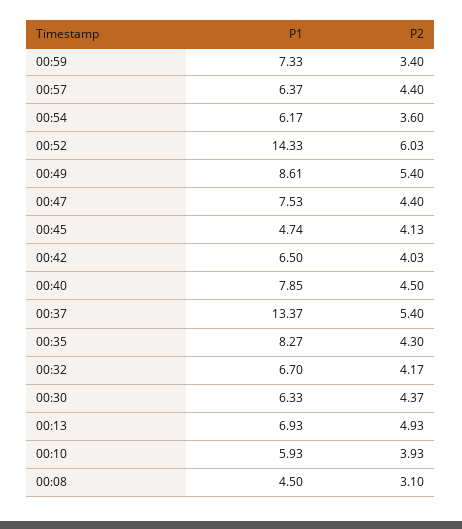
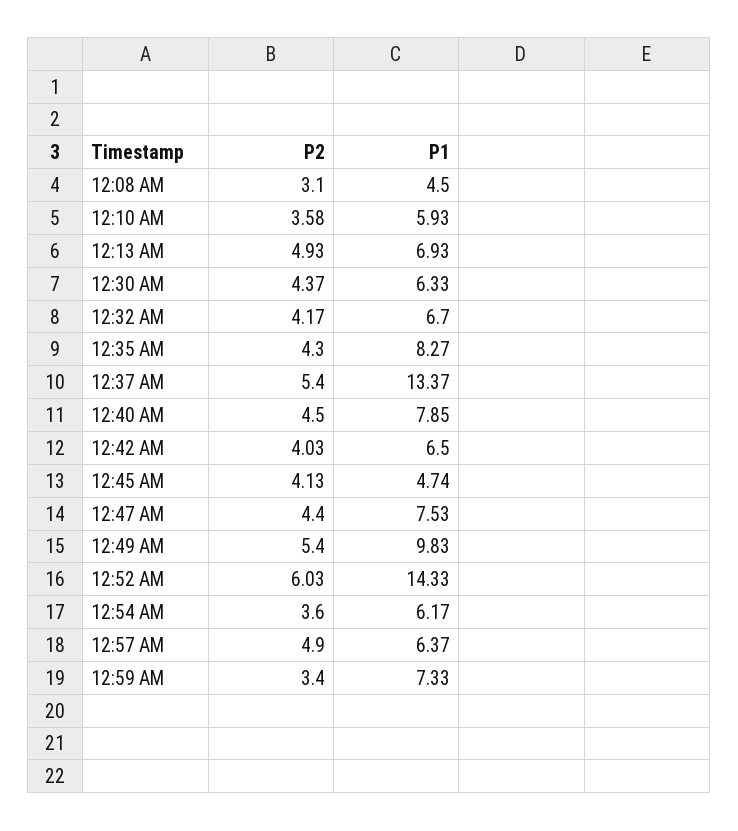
  {
    "P1": {
      "00:59": 7.33,
      "00:57": 6.37,
      "00:54": 6.17,
      "00:52": 14.33,
-     "00:49": 8.61,
+     "00:49": 9.83,
      "00:47": 7.53,
      "00:45": 4.74,
      "00:42": 6.5,
      "00:40": 7.85,
      "00:37": 13.37,
      "00:35": 8.27,
      "00:32": 6.7,
      "00:30": 6.33,
      "00:13": 6.93,
      "00:10": 5.93,
      "00:08": 4.5
    },
    "P2": {
      "00:59": 3.4,
-     "00:57": 4.4,
+     "00:57": 4.9,
      "00:54": 3.6,
      "00:52": 6.03,
      "00:49": 5.4,
      "00:47": 4.4,
      "00:45": 4.13,
      "00:42": 4.03,
      "00:40": 4.5,
      "00:37": 5.4,
      "00:35": 4.3,
      "00:32": 4.17,
      "00:30": 4.37,
      "00:13": 4.93,
-     "00:10": 3.93,
+     "00:10": 3.58,
      "00:08": 3.1
    }
  }

